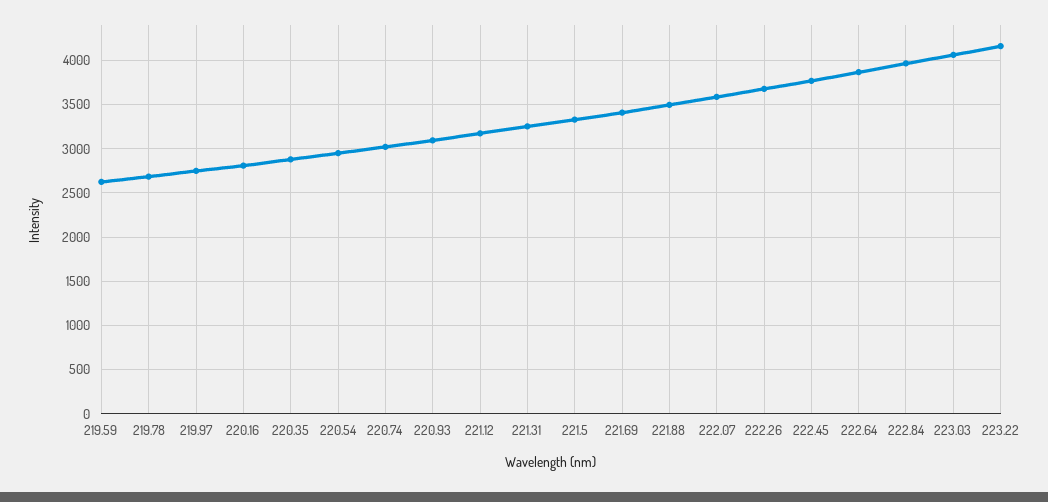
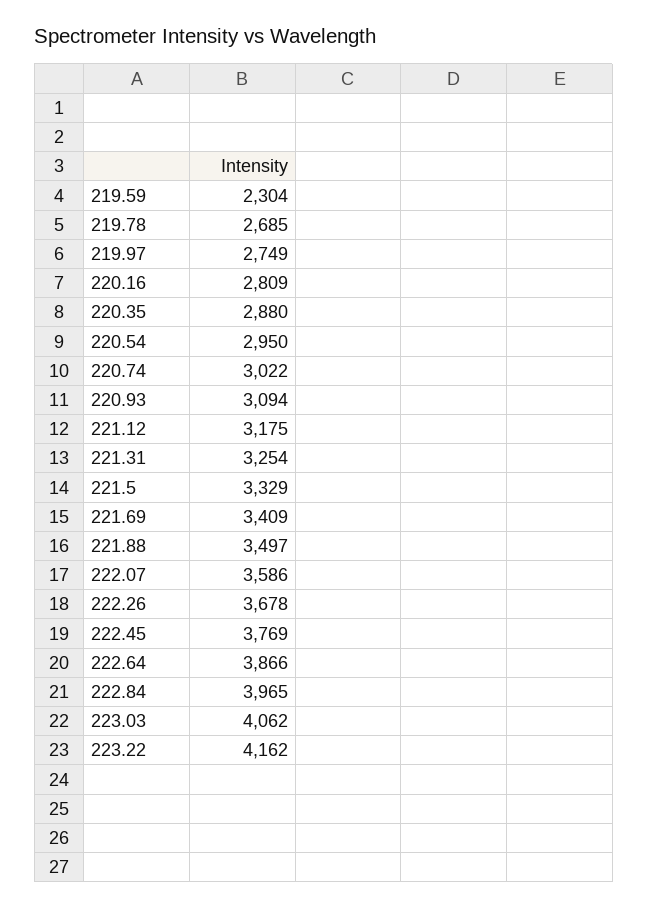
  {
-   "219.59": 2600,
+   "219.59": 2304,
    "219.78": 2685,
    "219.97": 2749,
    "220.16": 2809,
    "220.35": 2880,
    "220.54": 2950,
    "220.74": 3022,
    "220.93": 3094,
    "221.12": 3175,
    "221.31": 3254,
    "221.5": 3329,
    "221.69": 3409,
    "221.88": 3497,
    "222.07": 3586,
    "222.26": 3678,
    "222.45": 3769,
    "222.64": 3866,
    "222.84": 3965,
    "223.03": 4062,
    "223.22": 4162
  }

